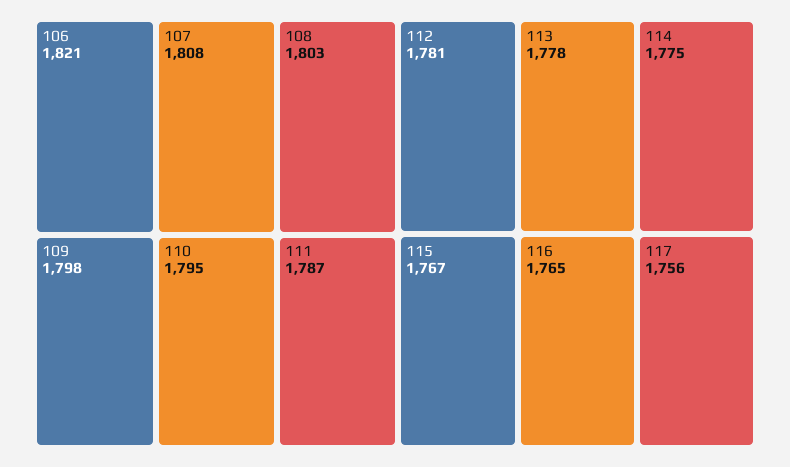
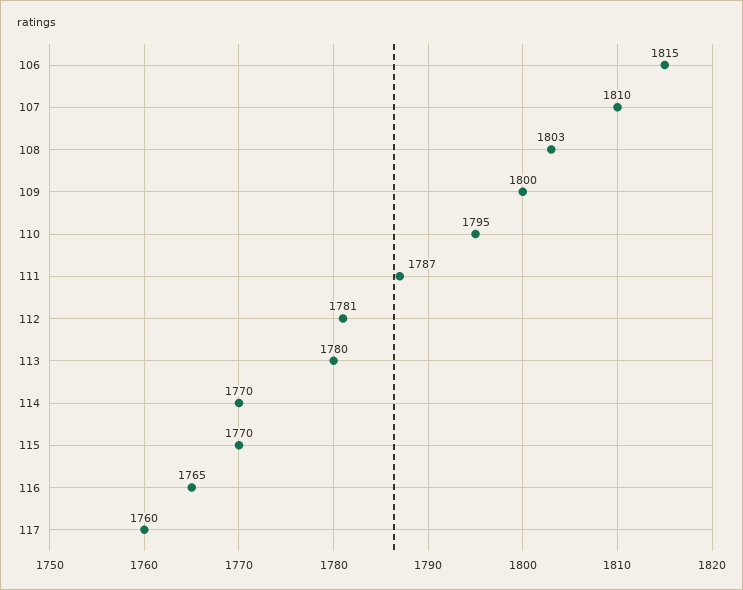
  {
-   "106": 1821,
+   "106": 1815,
-   "107": 1808,
+   "107": 1810,
    "108": 1803,
-   "109": 1798,
+   "109": 1800,
    "110": 1795,
    "111": 1787,
    "112": 1781,
-   "113": 1778,
+   "113": 1780,
-   "114": 1775,
+   "114": 1770,
-   "115": 1767,
+   "115": 1770,
    "116": 1765,
-   "117": 1756
+   "117": 1760
  }

